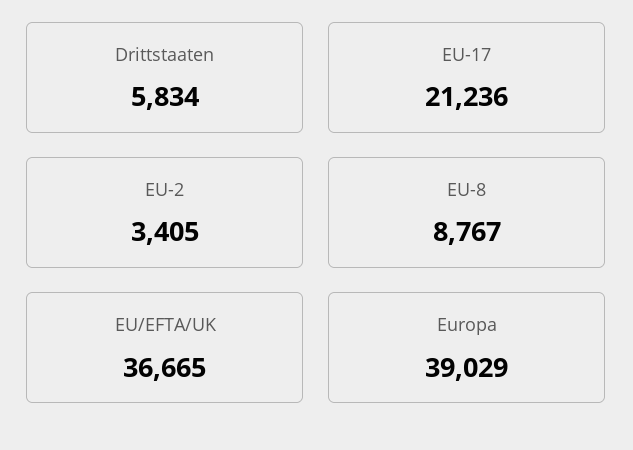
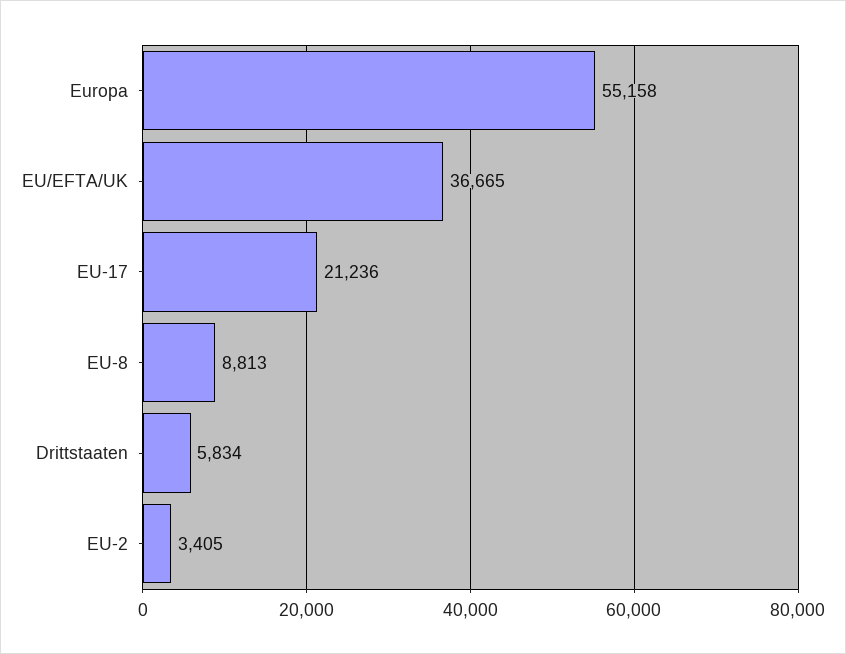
  {
    "Drittstaaten": 5834,
    "EU-17": 21236,
    "EU-2": 3405,
-   "EU-8": 8767,
+   "EU-8": 8813,
    "EU/EFTA/UK": 36665,
-   "Europa": 39029
+   "Europa": 55158
  }

